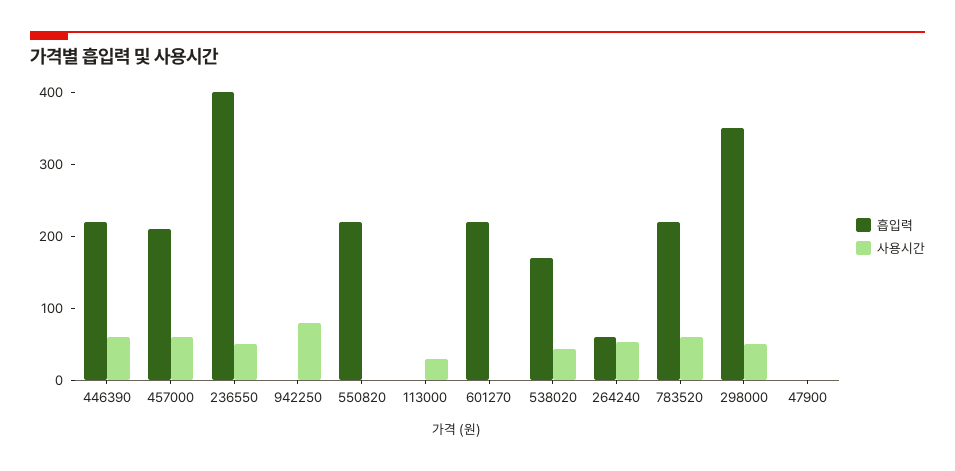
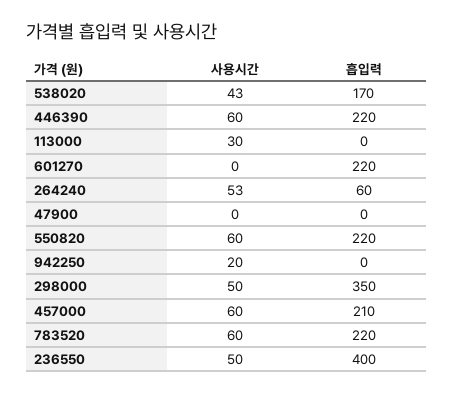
  {
    "흡입력": {
      "446390": 220,
      "457000": 210,
      "236550": 400,
      "942250": 0,
      "550820": 220,
      "113000": 0,
      "601270": 220,
      "538020": 170,
      "264240": 60,
      "783520": 220,
      "298000": 350,
      "47900": 0
    },
    "사용시간": {
      "446390": 60,
      "457000": 60,
      "236550": 50,
-     "942250": 80,
+     "942250": 20,
-     "550820": 0,
+     "550820": 60,
      "113000": 30,
      "601270": 0,
      "538020": 43,
      "264240": 53,
      "783520": 60,
      "298000": 50,
      "47900": 0
    }
  }

